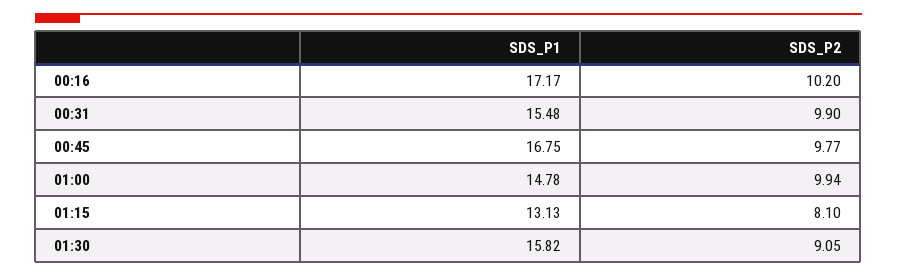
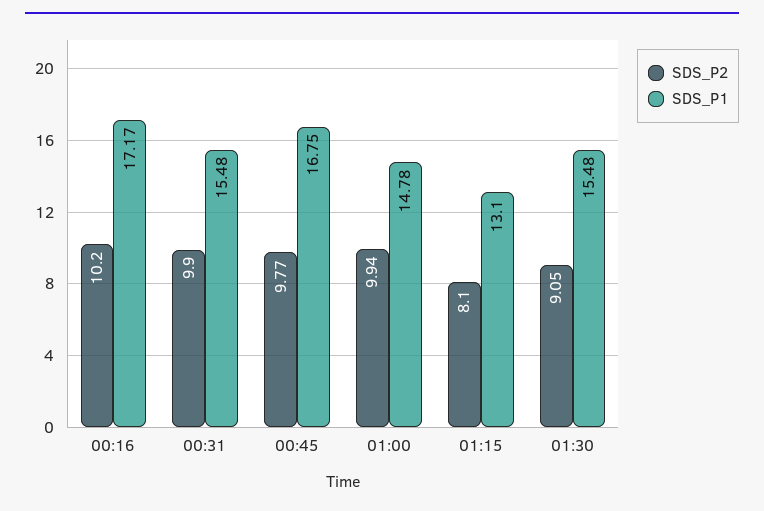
  {
    "SDS_P1": {
      "00:16": 17.17,
      "00:31": 15.48,
      "00:45": 16.75,
      "01:00": 14.78,
-     "01:15": 13.13,
+     "01:15": 13.1,
-     "01:30": 15.82
+     "01:30": 15.48
    },
    "SDS_P2": {
      "00:16": 10.2,
      "00:31": 9.9,
      "00:45": 9.77,
      "01:00": 9.94,
      "01:15": 8.1,
      "01:30": 9.05
    }
  }

